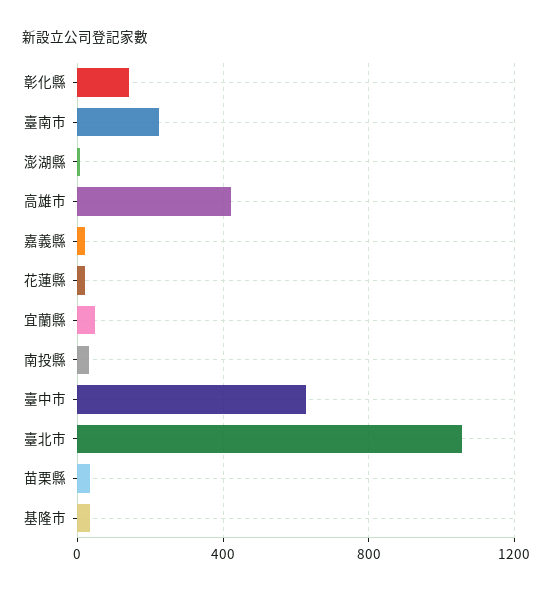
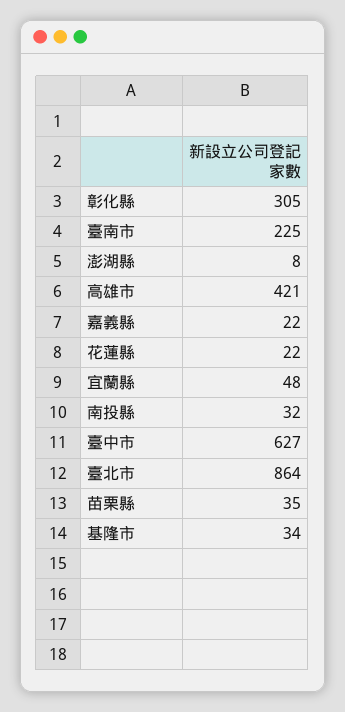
  {
-   "彰化縣": 150,
+   "彰化縣": 305,
    "臺南市": 225,
    "澎湖縣": 8,
    "高雄市": 421,
    "嘉義縣": 22,
    "花蓮縣": 22,
    "宜蘭縣": 48,
    "南投縣": 32,
    "臺中市": 627,
-   "臺北市": 1050,
+   "臺北市": 864,
    "苗栗縣": 35,
    "基隆市": 34
  }

